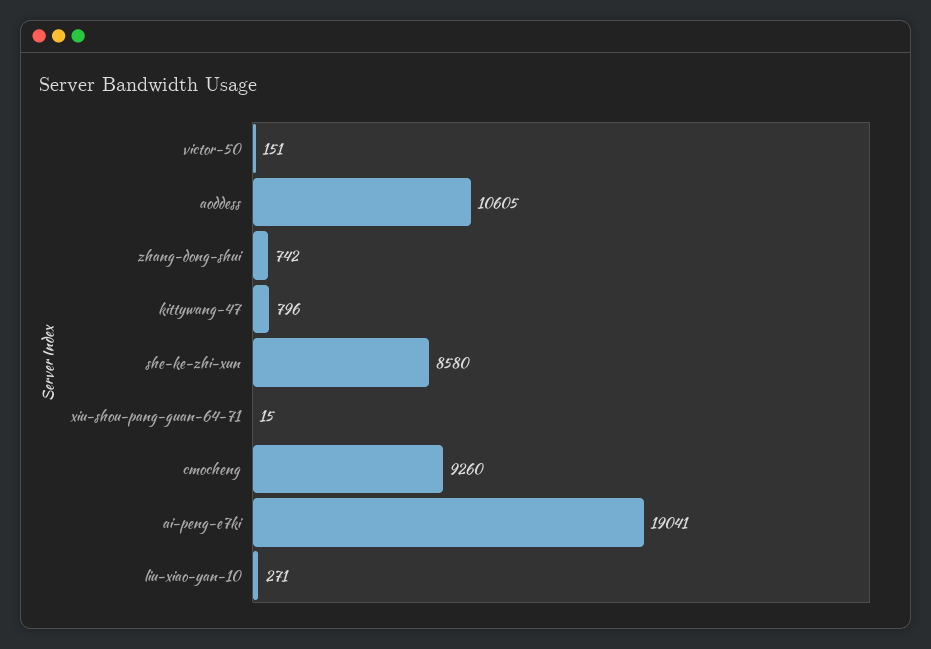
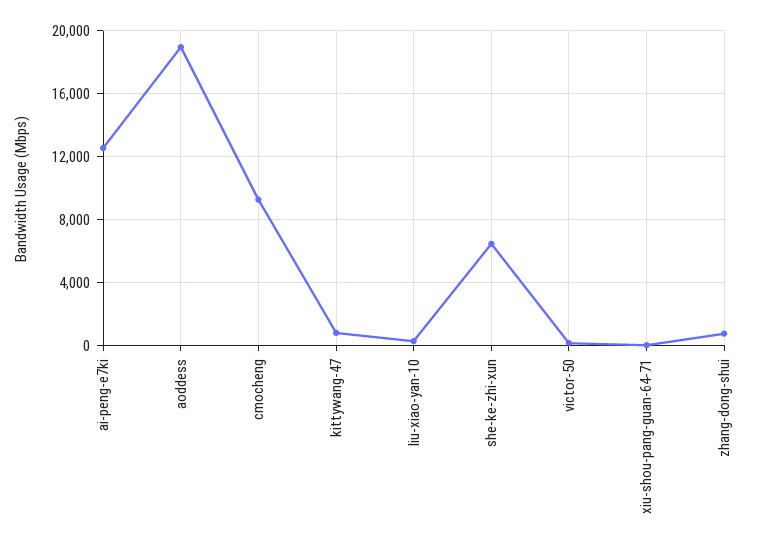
  {
    "victor-50": 151,
-   "aoddess": 10605,
+   "aoddess": 19000,
    "zhang-dong-shui": 742,
    "kittywang-47": 796,
-   "she-ke-zhi-xun": 8580,
+   "she-ke-zhi-xun": 6500,
    "xiu-shou-pang-guan-64-71": 15,
    "cmocheng": 9260,
-   "ai-peng-e7ki": 19041,
+   "ai-peng-e7ki": 12500,
    "liu-xiao-yan-10": 271
  }

